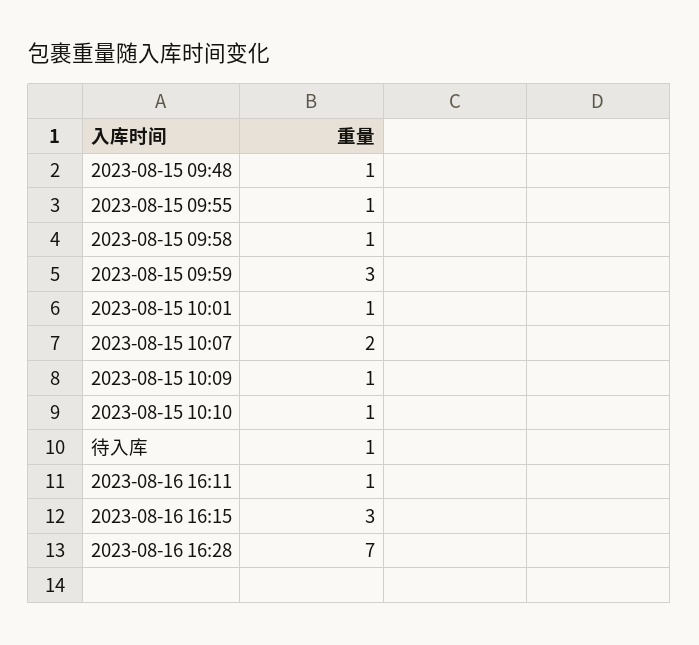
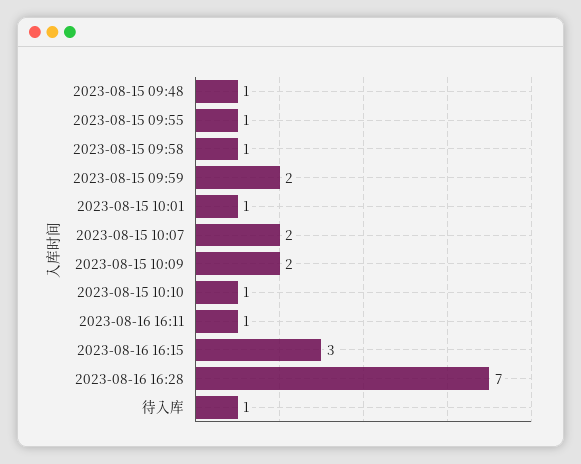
  {
    "2023-08-15 09:48": 1,
    "2023-08-15 09:55": 1,
    "2023-08-15 09:58": 1,
-   "2023-08-15 09:59": 3,
+   "2023-08-15 09:59": 2,
    "2023-08-15 10:01": 1,
    "2023-08-15 10:07": 2,
-   "2023-08-15 10:09": 1,
+   "2023-08-15 10:09": 2,
    "2023-08-15 10:10": 1,
    "待入库": 1,
    "2023-08-16 16:11": 1,
    "2023-08-16 16:15": 3,
    "2023-08-16 16:28": 7
  }

